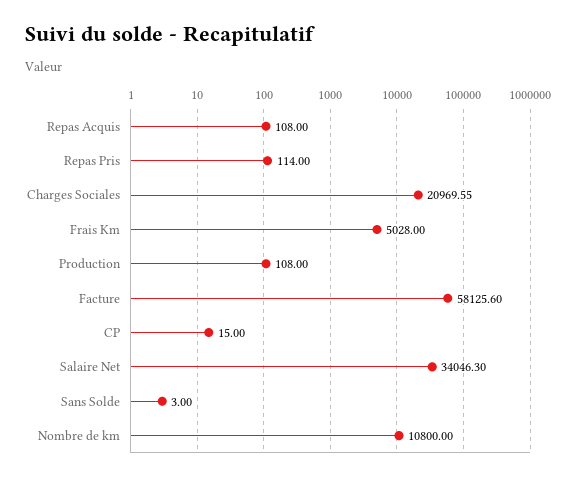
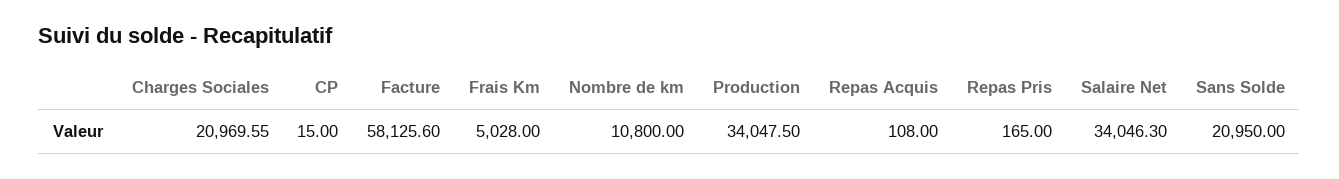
  {
    "Repas Acquis": 108,
-   "Repas Pris": 114,
+   "Repas Pris": 165,
    "Charges Sociales": 20969.55,
    "Frais Km": 5028,
-   "Production": 108,
+   "Production": 34047.5,
    "Facture": 58125.6,
    "CP": 15,
    "Salaire Net": 34046.3,
-   "Sans Solde": 3,
+   "Sans Solde": 20950,
    "Nombre de km": 10800
  }

